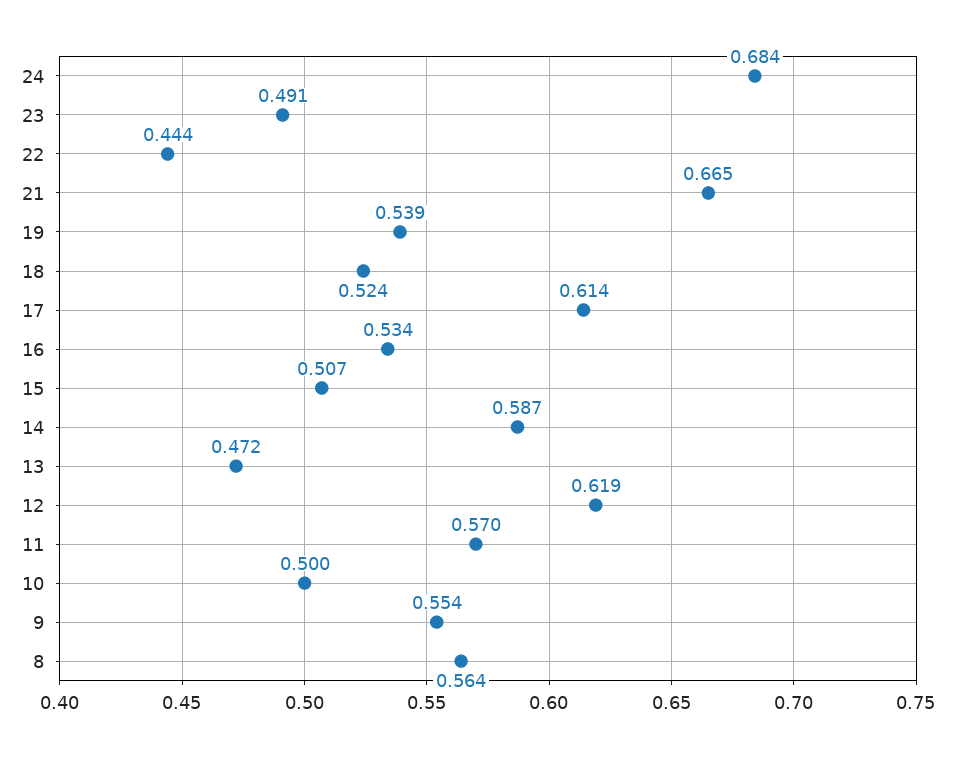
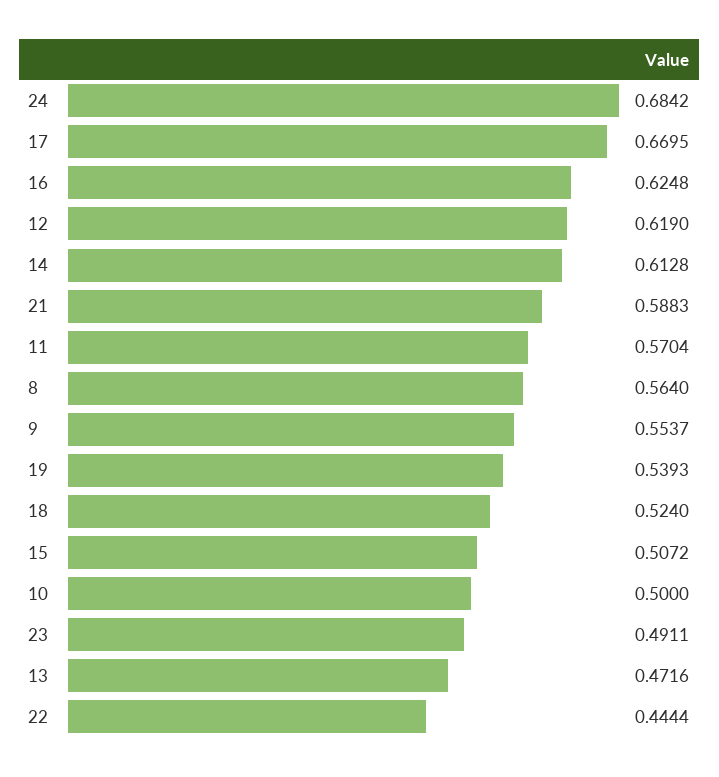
  {
    "24": 0.6842,
    "23": 0.4911,
    "22": 0.4444,
-   "21": 0.665,
+   "21": 0.5883,
    "19": 0.5393,
    "18": 0.524,
-   "17": 0.614,
+   "17": 0.6695,
-   "16": 0.534,
+   "16": 0.6248,
    "15": 0.5072,
-   "14": 0.587,
+   "14": 0.6128,
    "13": 0.4716,
    "12": 0.619,
    "11": 0.5704,
    "10": 0.5,
    "9": 0.5537,
    "8": 0.564
  }

